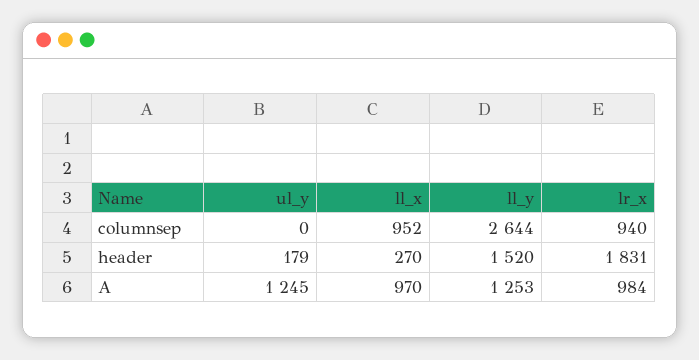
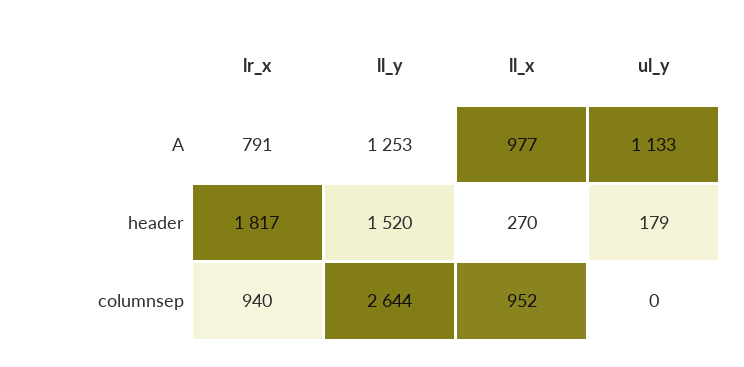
  {
    "ul_y": {
      "columnsep": 0,
      "header": 179,
-     "A": 1245
+     "A": 1133
    },
    "ll_x": {
      "columnsep": 952,
      "header": 270,
-     "A": 970
+     "A": 977
    },
    "ll_y": {
      "columnsep": 2644,
      "header": 1520,
      "A": 1253
    },
    "lr_x": {
      "columnsep": 940,
-     "header": 1831,
+     "header": 1817,
-     "A": 984
+     "A": 791
    }
  }

